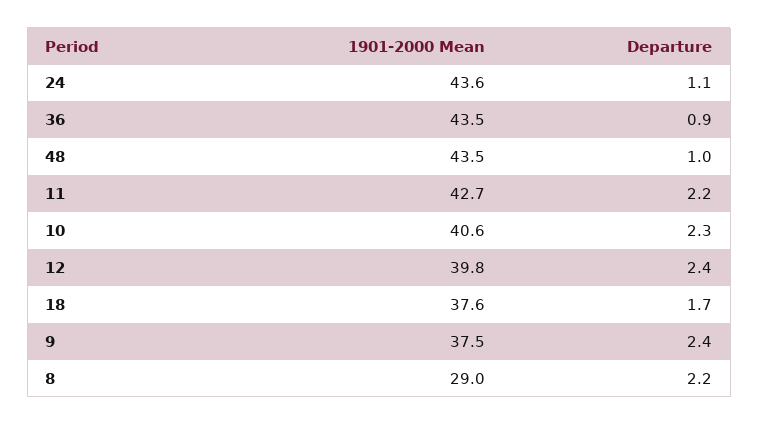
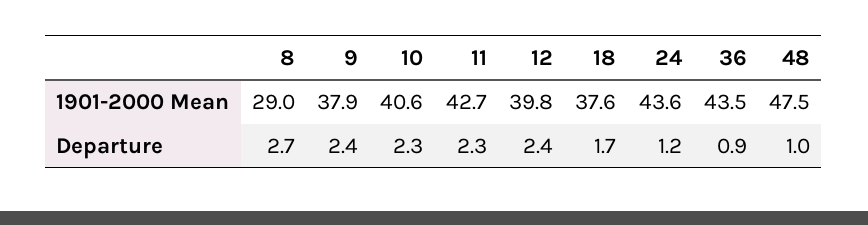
  {
    "1901-2000 Mean": {
      "24": 43.6,
      "36": 43.5,
-     "48": 43.5,
+     "48": 47.5,
      "11": 42.7,
      "10": 40.6,
      "12": 39.8,
      "18": 37.6,
-     "9": 37.5,
+     "9": 37.9,
      "8": 29
    },
    "Departure": {
-     "24": 1.1,
+     "24": 1.2,
      "36": 0.9,
      "48": 1,
-     "11": 2.2,
+     "11": 2.3,
      "10": 2.3,
      "12": 2.4,
      "18": 1.7,
      "9": 2.4,
-     "8": 2.2
+     "8": 2.7
    }
  }

